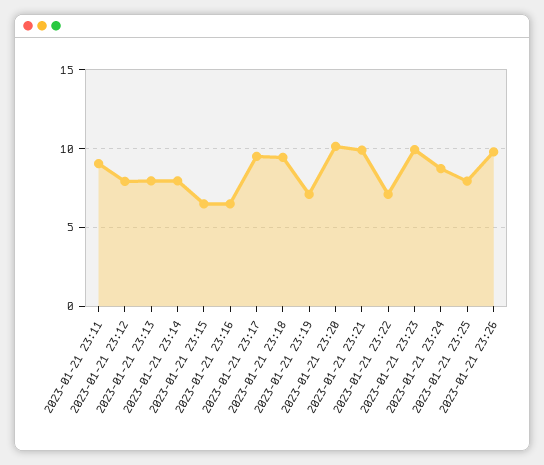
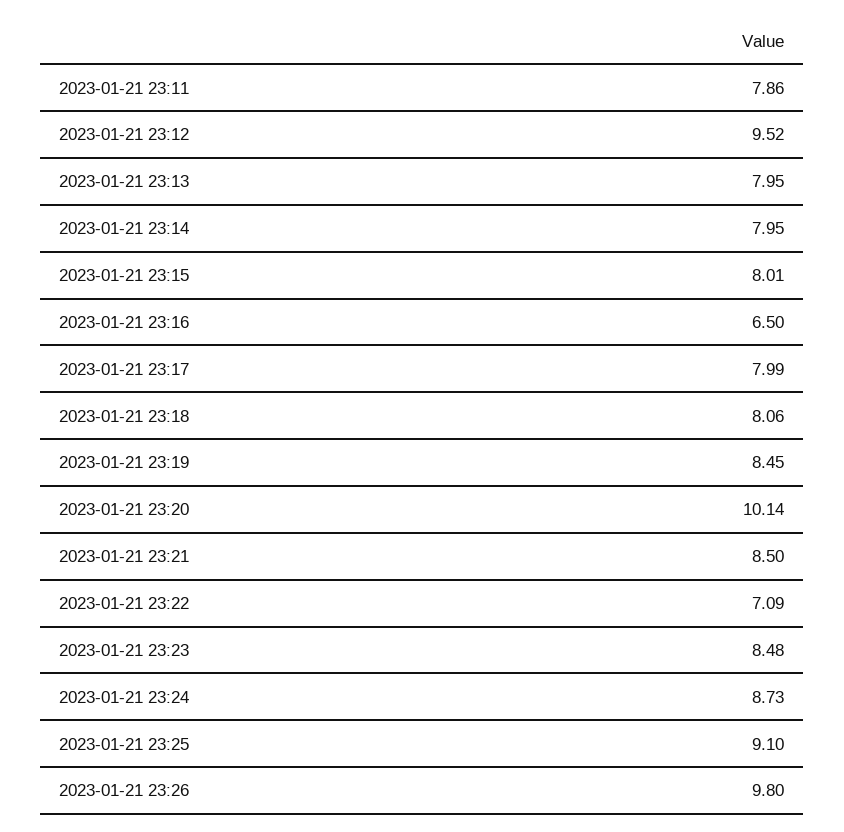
  {
-   "2023-01-21 23:11": 9,
+   "2023-01-21 23:11": 7.86,
-   "2023-01-21 23:12": 8,
+   "2023-01-21 23:12": 9.52,
    "2023-01-21 23:13": 7.95,
    "2023-01-21 23:14": 7.95,
-   "2023-01-21 23:15": 6.5,
+   "2023-01-21 23:15": 8.01,
    "2023-01-21 23:16": 6.5,
-   "2023-01-21 23:17": 9.5,
+   "2023-01-21 23:17": 7.99,
-   "2023-01-21 23:18": 9.5,
+   "2023-01-21 23:18": 8.06,
-   "2023-01-21 23:19": 7,
+   "2023-01-21 23:19": 8.45,
    "2023-01-21 23:20": 10.14,
-   "2023-01-21 23:21": 10,
+   "2023-01-21 23:21": 8.5,
    "2023-01-21 23:22": 7.09,
-   "2023-01-21 23:23": 10,
+   "2023-01-21 23:23": 8.48,
    "2023-01-21 23:24": 8.73,
-   "2023-01-21 23:25": 8,
+   "2023-01-21 23:25": 9.1,
    "2023-01-21 23:26": 9.8
  }

